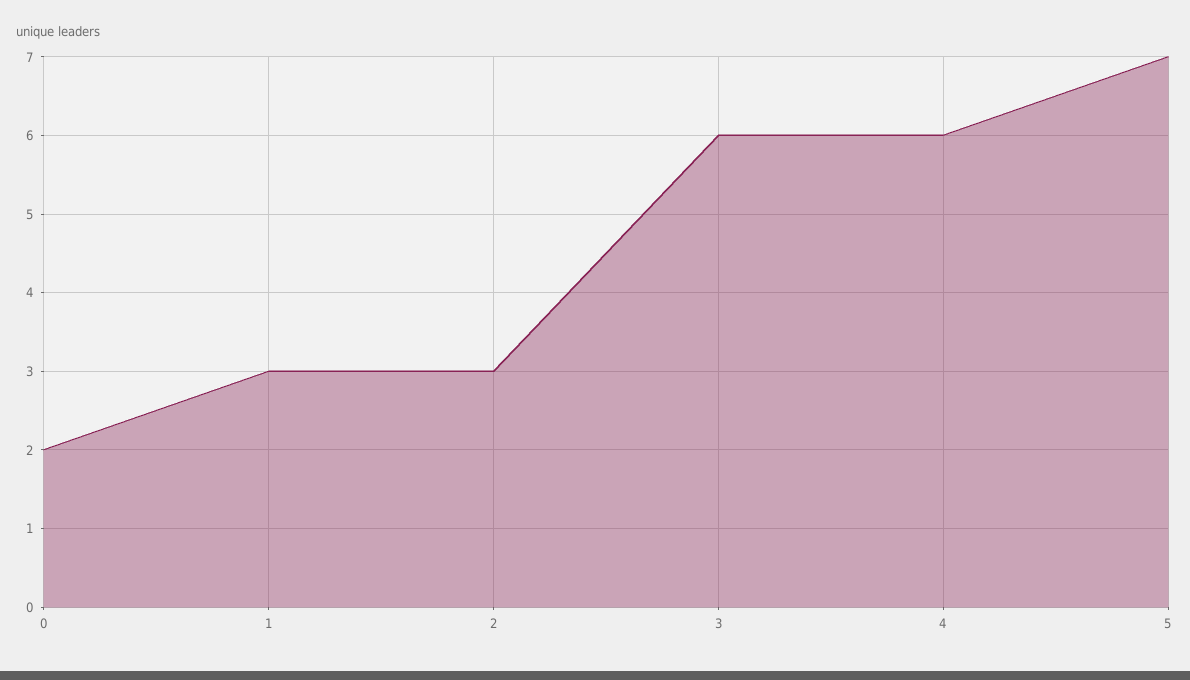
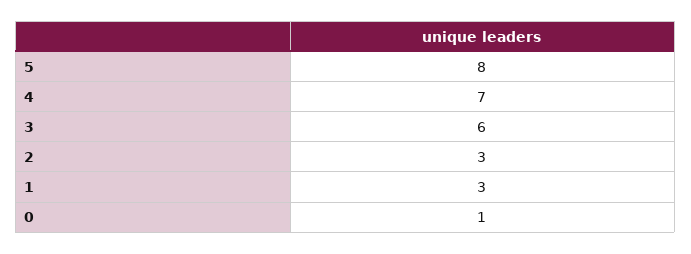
  {
-   "0": 2,
+   "0": 1,
    "1": 3,
    "2": 3,
    "3": 6,
-   "4": 6,
+   "4": 7,
-   "5": 7
+   "5": 8
  }

